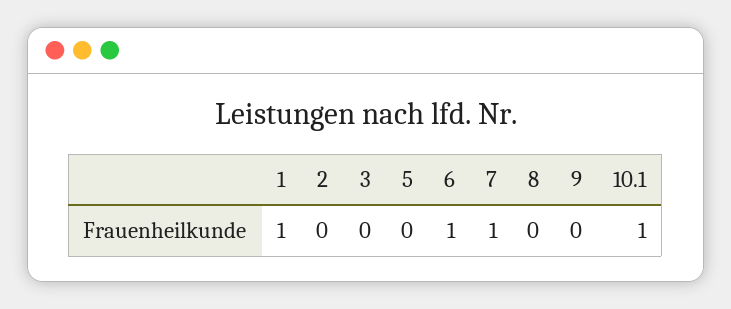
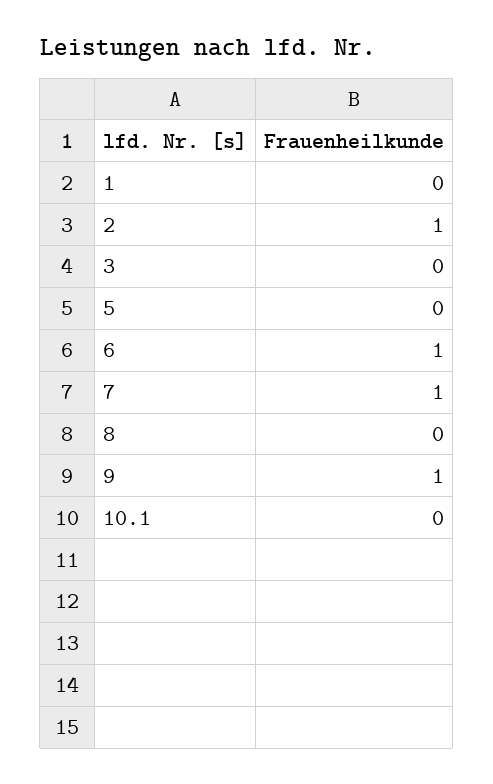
  {
-   "1": 1,
+   "1": 0,
-   "2": 0,
+   "2": 1,
    "3": 0,
    "5": 0,
    "6": 1,
    "7": 1,
    "8": 0,
-   "9": 0,
+   "9": 1,
-   "10.1": 1
+   "10.1": 0
  }

